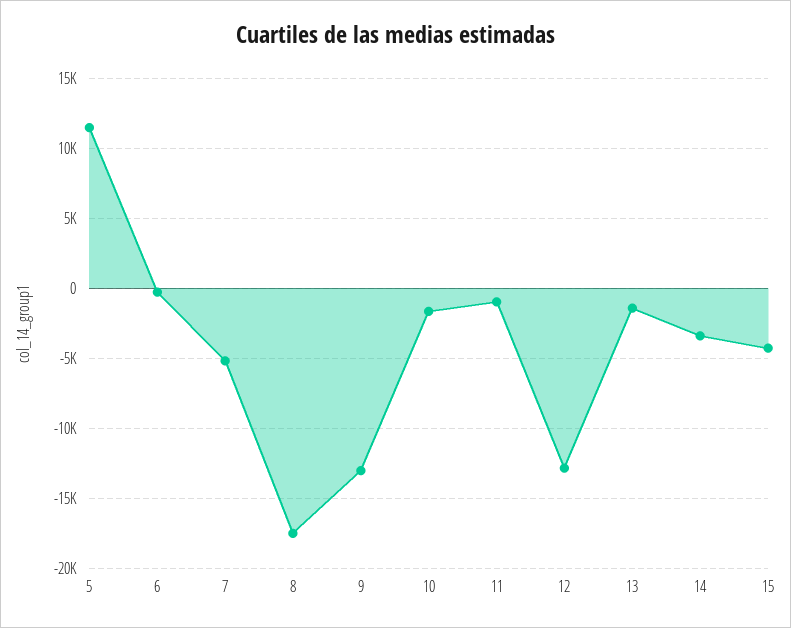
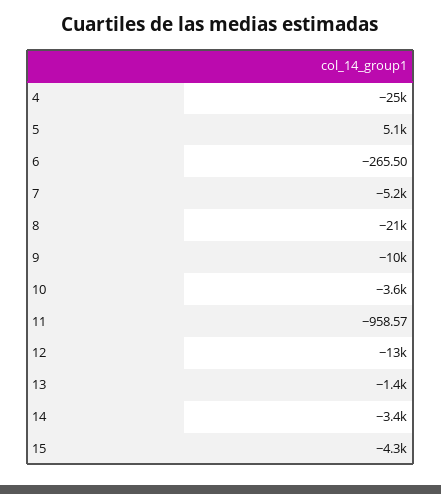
  {
-   "5": 11500,
+   "5": 5100,
    "6": -265.5,
    "7": -5200,
-   "8": -17500,
+   "8": -21000,
-   "9": -13000,
+   "9": -10000,
-   "10": -1500,
+   "10": -3600,
    "11": -958.57,
    "12": -13000,
    "13": -1400,
    "14": -3400,
-   "15": -4300
+   "15": -4300,
+   "4": -25000
  }

